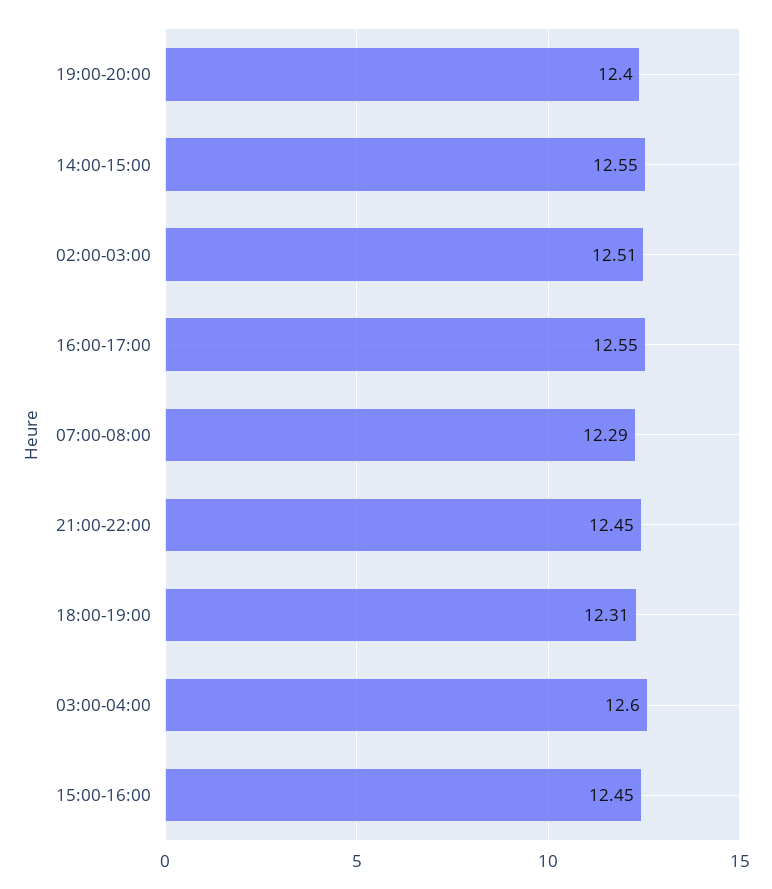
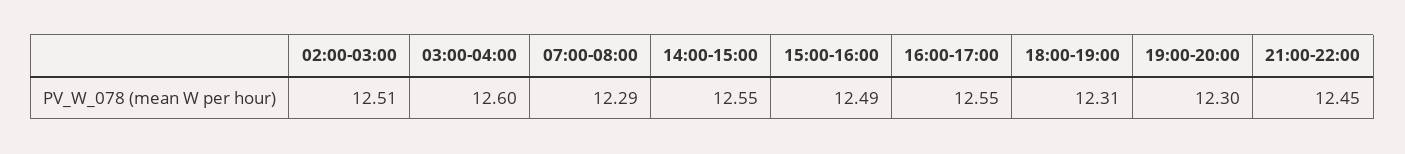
  {
-   "19:00-20:00": 12.4,
+   "19:00-20:00": 12.3,
    "14:00-15:00": 12.55,
    "02:00-03:00": 12.51,
    "16:00-17:00": 12.55,
    "07:00-08:00": 12.29,
    "21:00-22:00": 12.45,
    "18:00-19:00": 12.31,
    "03:00-04:00": 12.6,
-   "15:00-16:00": 12.45
+   "15:00-16:00": 12.49
  }

